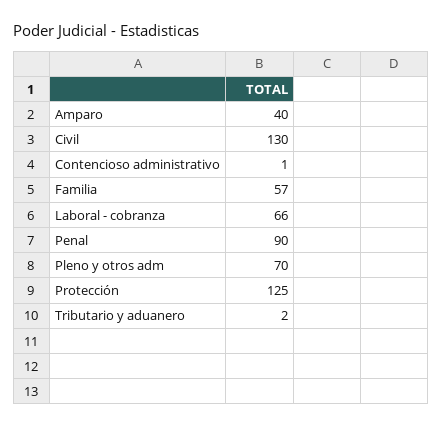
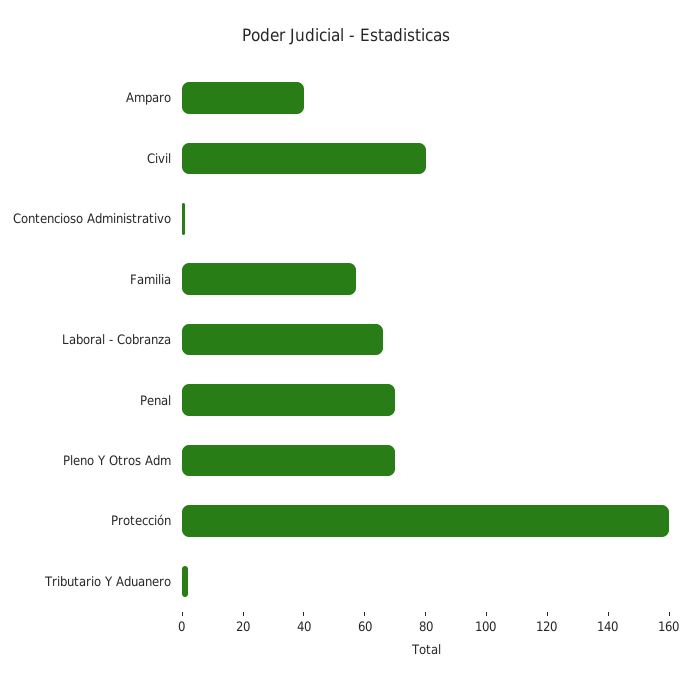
  {
    "Amparo": 40,
-   "Civil": 130,
+   "Civil": 80,
    "Contencioso administrativo": 1,
    "Familia": 57,
    "Laboral - cobranza": 66,
-   "Penal": 90,
+   "Penal": 70,
    "Pleno y otros adm": 70,
-   "Protección": 125,
+   "Protección": 160,
    "Tributario y aduanero": 2
  }

